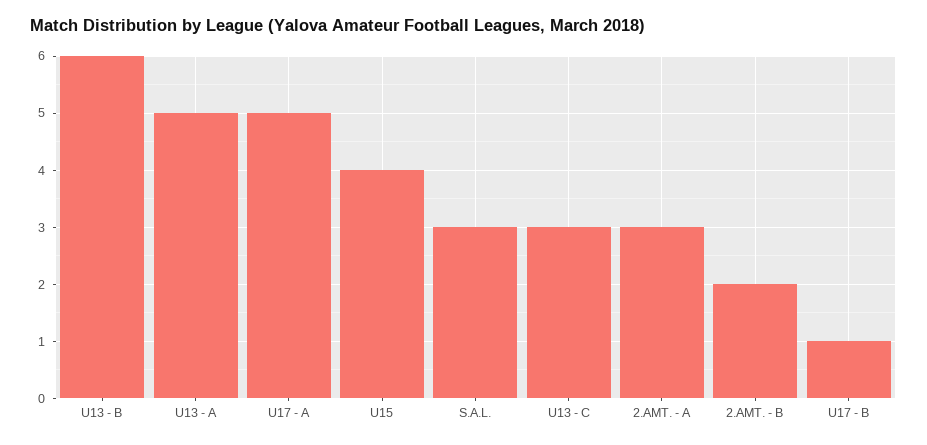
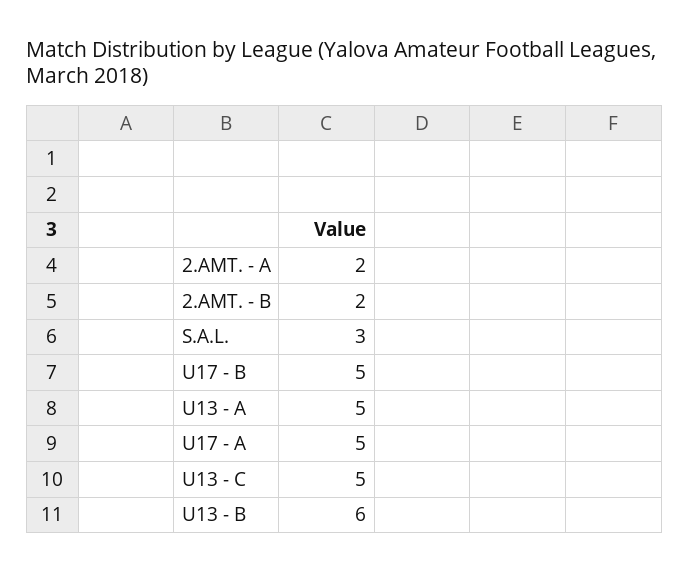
  {
    "U13 - B": 6,
    "U13 - A": 5,
    "U17 - A": 5,
-   "U15": 4,
    "S.A.L.": 3,
-   "U13 - C": 3,
+   "U13 - C": 5,
-   "2.AMT. - A": 3,
+   "2.AMT. - A": 2,
    "2.AMT. - B": 2,
-   "U17 - B": 1
+   "U17 - B": 5
  }

